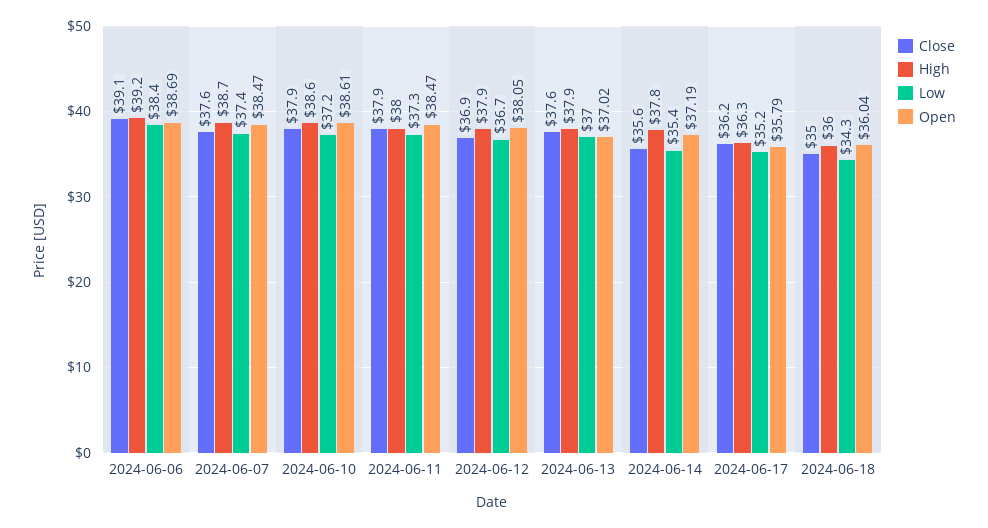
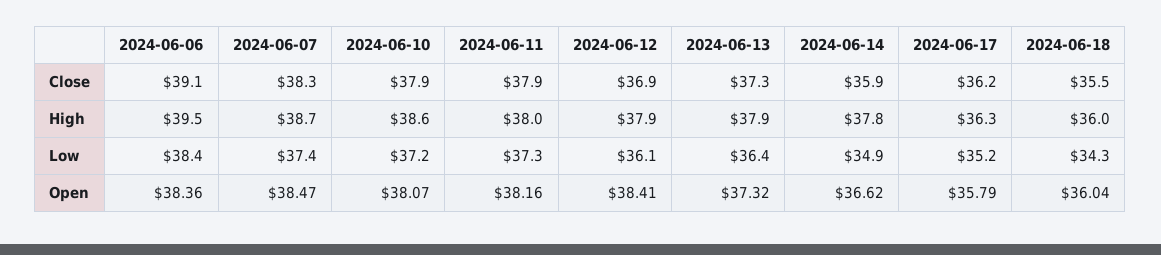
  {
    "Close": {
      "2024-06-06": 39.1,
-     "2024-06-07": 37.6,
+     "2024-06-07": 38.3,
      "2024-06-10": 37.9,
      "2024-06-11": 37.9,
      "2024-06-12": 36.9,
-     "2024-06-13": 37.6,
+     "2024-06-13": 37.3,
-     "2024-06-14": 35.6,
+     "2024-06-14": 35.9,
      "2024-06-17": 36.2,
-     "2024-06-18": 35
+     "2024-06-18": 35.5
    },
    "High": {
-     "2024-06-06": 39.2,
+     "2024-06-06": 39.5,
      "2024-06-07": 38.7,
      "2024-06-10": 38.6,
      "2024-06-11": 38,
      "2024-06-12": 37.9,
      "2024-06-13": 37.9,
      "2024-06-14": 37.8,
      "2024-06-17": 36.3,
      "2024-06-18": 36
    },
    "Low": {
      "2024-06-06": 38.4,
      "2024-06-07": 37.4,
      "2024-06-10": 37.2,
      "2024-06-11": 37.3,
-     "2024-06-12": 36.7,
+     "2024-06-12": 36.1,
-     "2024-06-13": 37,
+     "2024-06-13": 36.4,
-     "2024-06-14": 35.4,
+     "2024-06-14": 34.9,
      "2024-06-17": 35.2,
      "2024-06-18": 34.3
    },
    "Open": {
-     "2024-06-06": 38.69,
+     "2024-06-06": 38.36,
      "2024-06-07": 38.47,
-     "2024-06-10": 38.61,
+     "2024-06-10": 38.07,
-     "2024-06-11": 38.47,
+     "2024-06-11": 38.16,
-     "2024-06-12": 38.05,
+     "2024-06-12": 38.41,
-     "2024-06-13": 37.02,
+     "2024-06-13": 37.32,
-     "2024-06-14": 37.19,
+     "2024-06-14": 36.62,
      "2024-06-17": 35.79,
      "2024-06-18": 36.04
    }
  }

